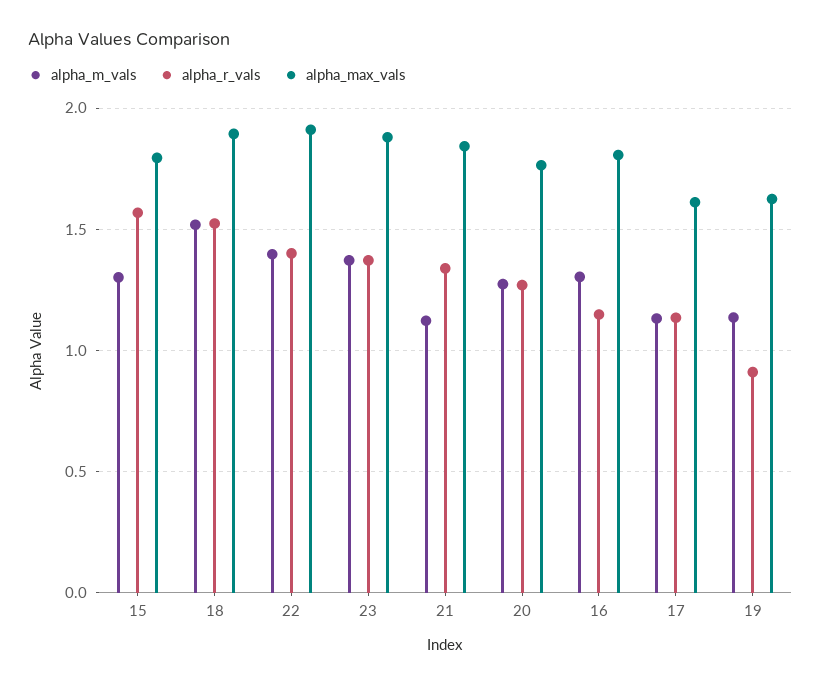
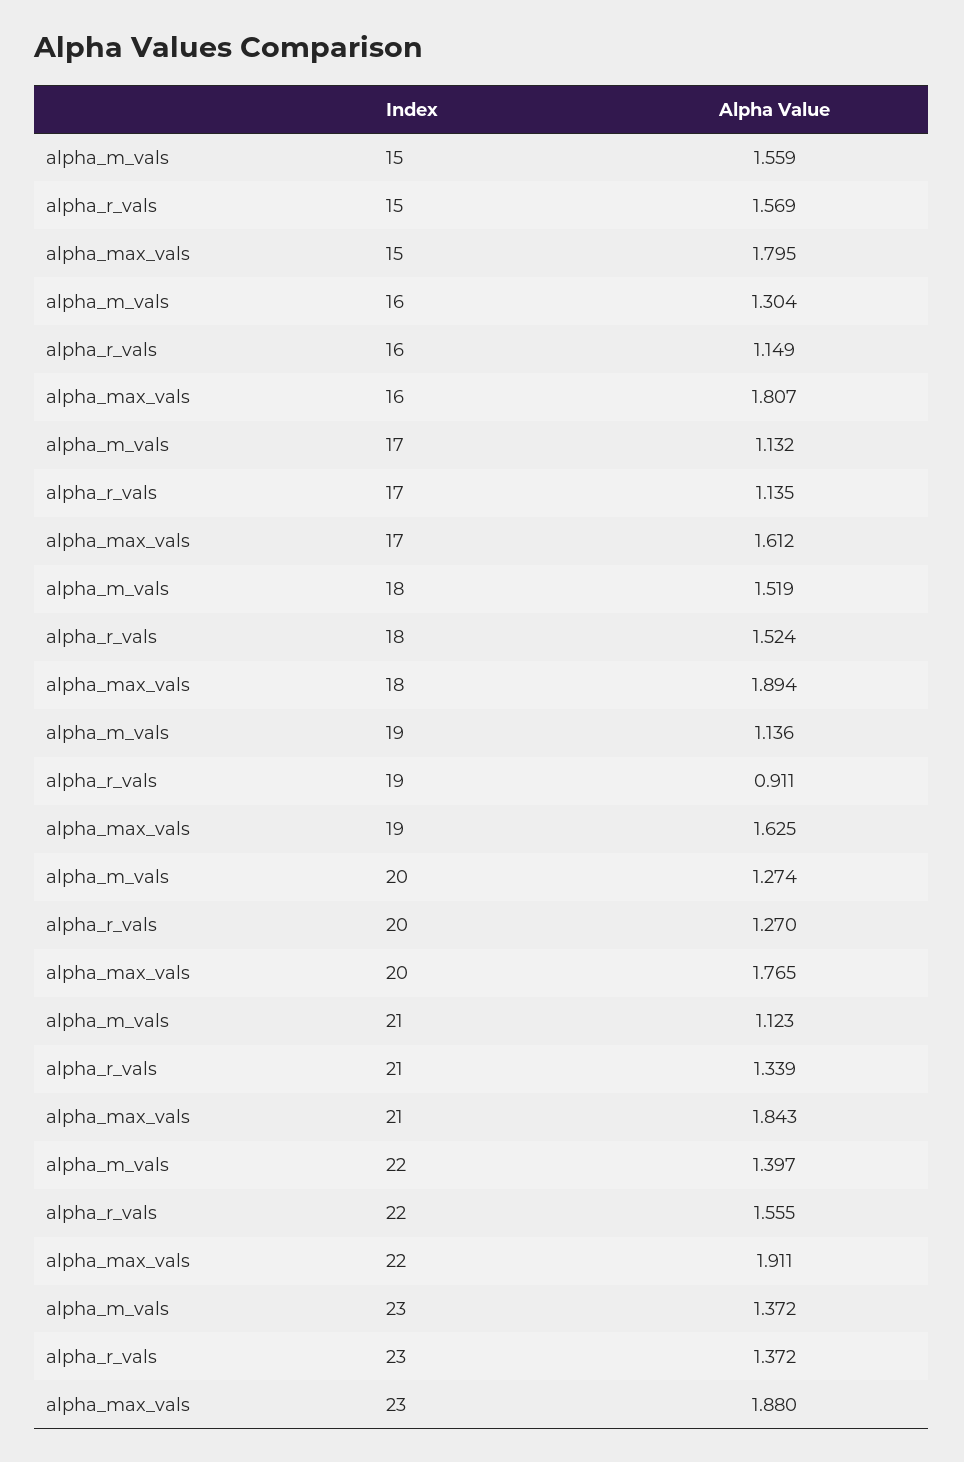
  {
    "alpha_m_vals": {
-     "15": 1.3,
+     "15": 1.559,
      "18": 1.519,
      "22": 1.397,
      "23": 1.372,
      "21": 1.123,
      "20": 1.274,
      "16": 1.304,
      "17": 1.132,
      "19": 1.136
    },
    "alpha_r_vals": {
      "15": 1.569,
      "18": 1.524,
-     "22": 1.4,
+     "22": 1.555,
      "23": 1.372,
      "21": 1.339,
      "20": 1.27,
      "16": 1.149,
      "17": 1.135,
      "19": 0.911
    },
    "alpha_max_vals": {
      "15": 1.795,
      "18": 1.894,
      "22": 1.911,
      "23": 1.88,
      "21": 1.843,
      "20": 1.765,
      "16": 1.807,
      "17": 1.612,
      "19": 1.625
    }
  }

